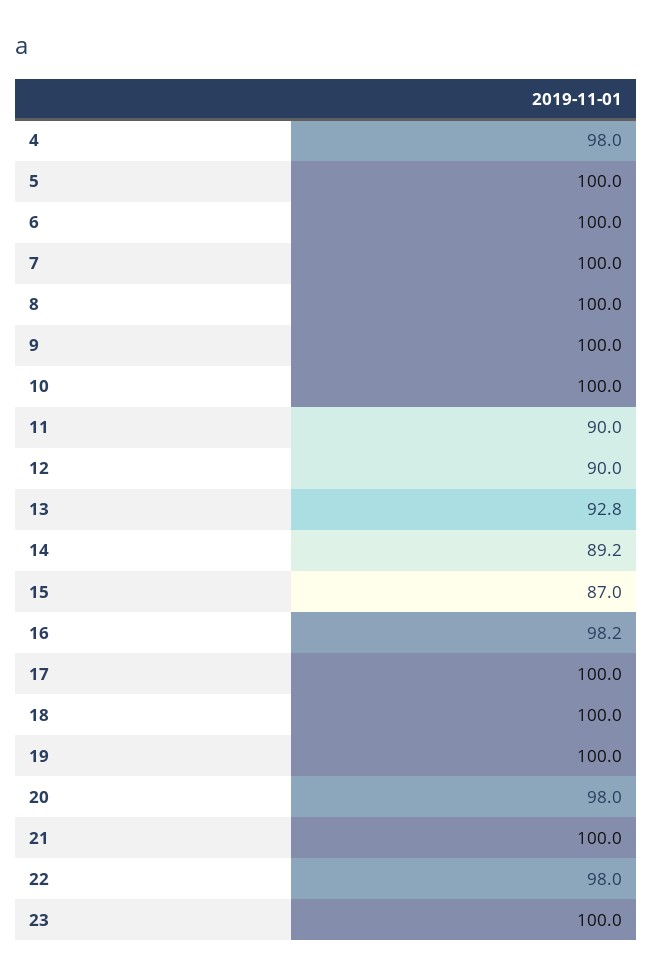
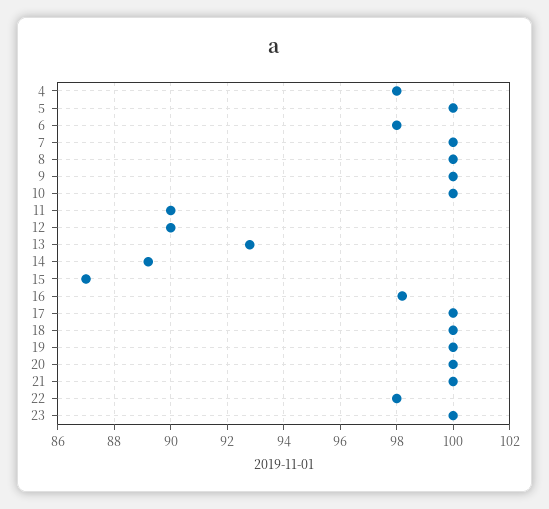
  {
    "4": 98,
    "5": 100,
-   "6": 100,
+   "6": 98,
    "7": 100,
    "8": 100,
    "9": 100,
    "10": 100,
    "11": 90,
    "12": 90,
    "13": 92.8,
    "14": 89.2,
    "15": 87,
    "16": 98.2,
    "17": 100,
    "18": 100,
    "19": 100,
-   "20": 98,
+   "20": 100,
    "21": 100,
    "22": 98,
    "23": 100
  }

